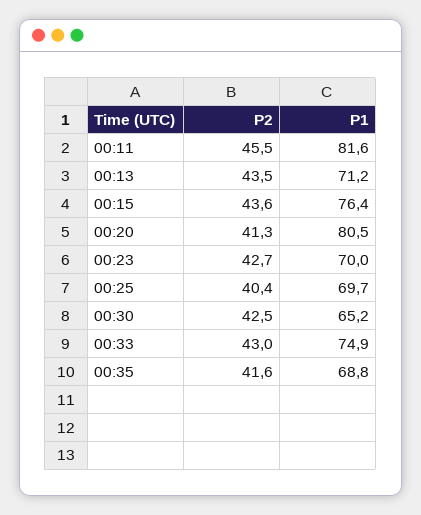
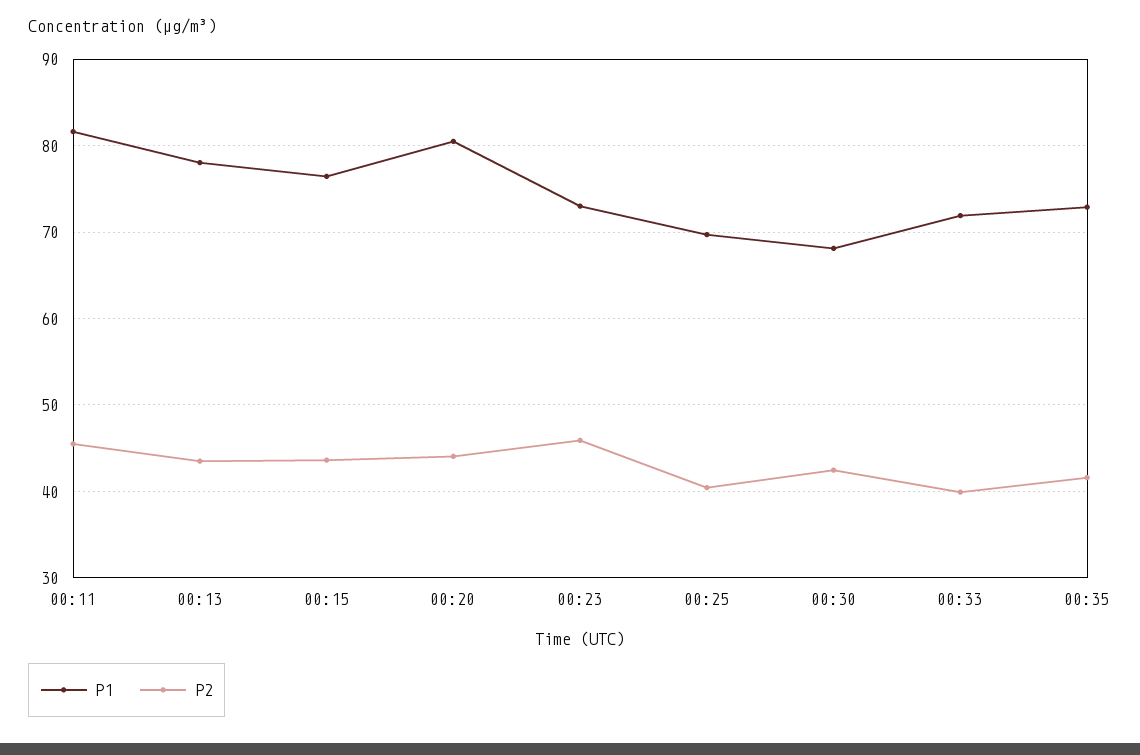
  {
    "P2": {
      "00:11": 45.5,
      "00:13": 43.5,
      "00:15": 43.6,
-     "00:20": 41.3,
+     "00:20": 44,
-     "00:23": 42.7,
+     "00:23": 46,
      "00:25": 40.4,
      "00:30": 42.5,
-     "00:33": 43,
+     "00:33": 40,
      "00:35": 41.6
    },
    "P1": {
      "00:11": 81.6,
-     "00:13": 71.2,
+     "00:13": 78,
      "00:15": 76.4,
      "00:20": 80.5,
-     "00:23": 70,
+     "00:23": 73,
      "00:25": 69.7,
-     "00:30": 65.2,
+     "00:30": 68,
-     "00:33": 74.9,
+     "00:33": 72,
-     "00:35": 68.8
+     "00:35": 73
    }
  }

